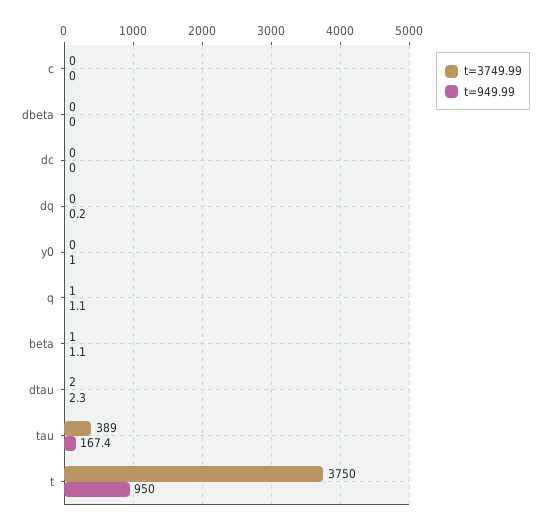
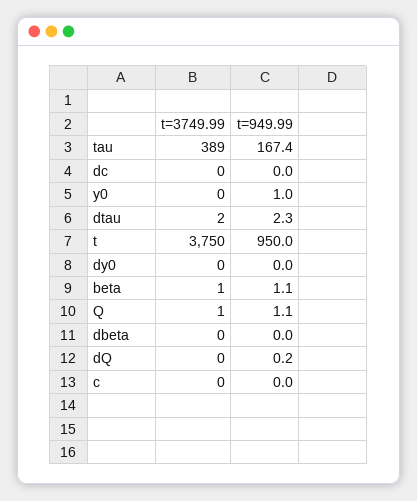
  {
    "t=3749.99": {
      "c": 0,
      "dbeta": 0,
      "dc": 0,
      "dq": 0,
      "y0": 0,
      "q": 1,
      "beta": 1,
      "dtau": 2,
      "tau": 389,
-     "t": 3750
+     "t": 3750,
+     "dy0": 0
    },
    "t=949.99": {
      "c": 0,
      "dbeta": 0,
      "dc": 0,
      "dq": 0.2,
      "y0": 1,
      "q": 1.1,
      "beta": 1.1,
      "dtau": 2.3,
      "tau": 167.4,
-     "t": 950
+     "t": 950,
+     "dy0": 0
    }
  }

